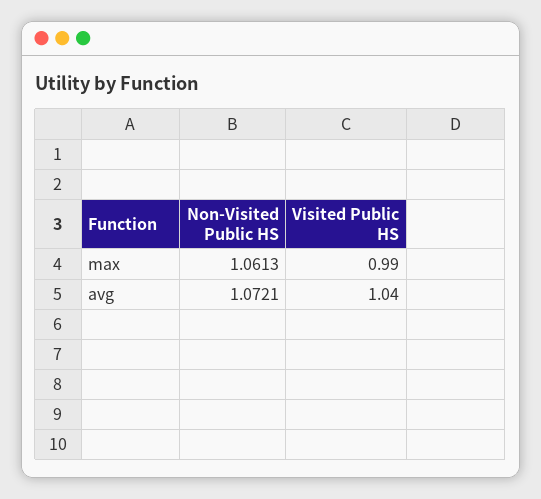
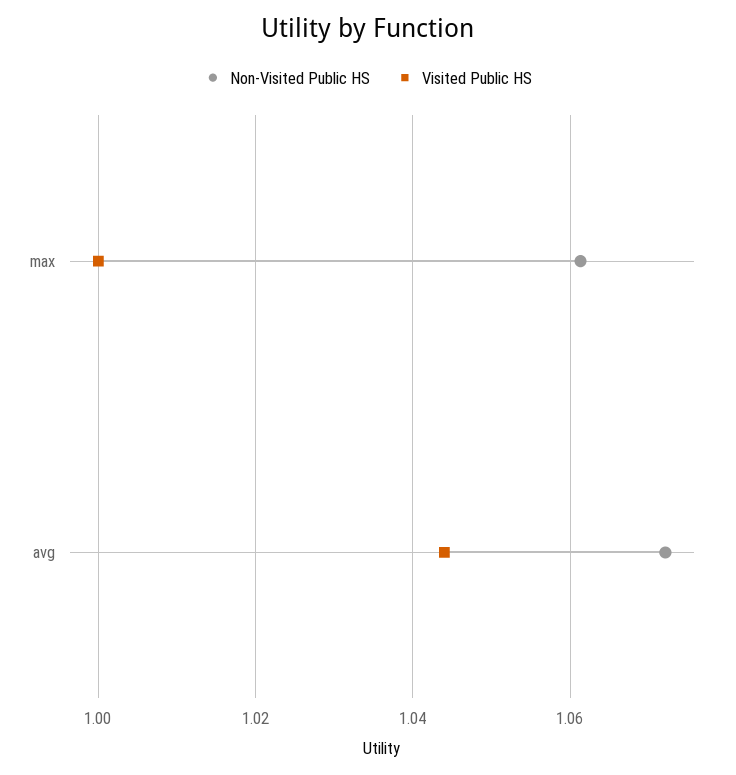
  {
    "Non-Visited Public HS": {
      "max": 1.0613,
      "avg": 1.0721
    },
    "Visited Public HS": {
-     "max": 0.99,
+     "max": 1,
-     "avg": 1.04
+     "avg": 1.044
    }
  }

